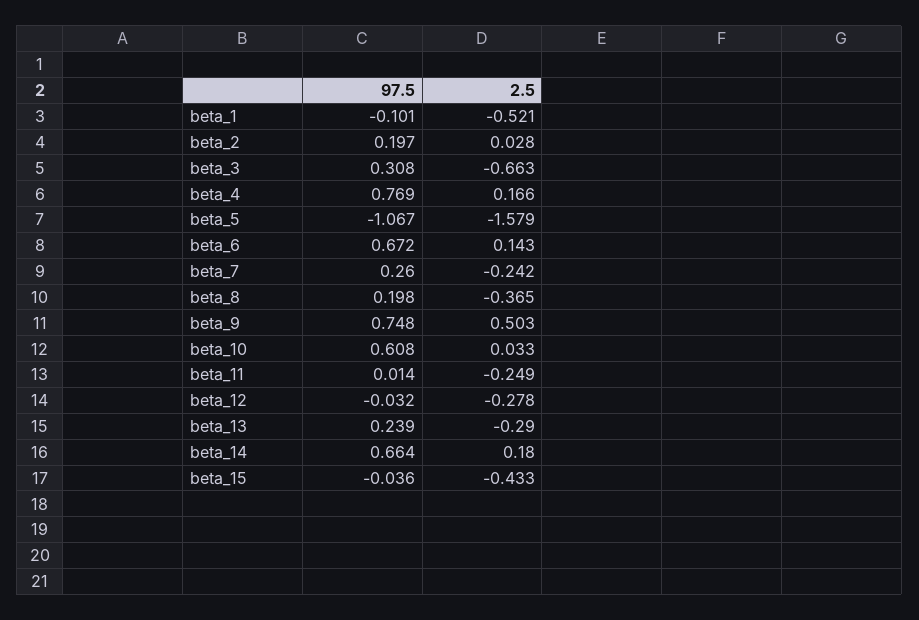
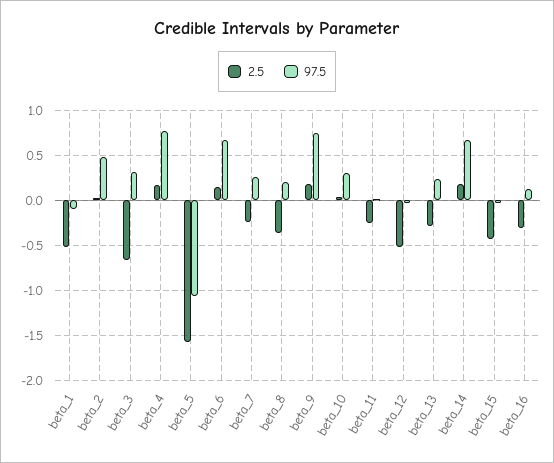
  {
    "97.5": {
      "beta_1": -0.101,
-     "beta_2": 0.197,
+     "beta_2": 0.5,
      "beta_3": 0.308,
      "beta_4": 0.769,
      "beta_5": -1.067,
      "beta_6": 0.672,
      "beta_7": 0.26,
      "beta_8": 0.198,
      "beta_9": 0.748,
-     "beta_10": 0.608,
+     "beta_10": 0.3,
      "beta_11": 0.014,
      "beta_12": -0.032,
      "beta_13": 0.239,
      "beta_14": 0.664,
-     "beta_15": -0.036
+     "beta_15": -0.036,
+     "beta_16": 0.1
    },
    "2.5": {
      "beta_1": -0.521,
      "beta_2": 0.028,
      "beta_3": -0.663,
      "beta_4": 0.166,
      "beta_5": -1.579,
      "beta_6": 0.143,
      "beta_7": -0.242,
      "beta_8": -0.365,
-     "beta_9": 0.503,
+     "beta_9": 0.2,
      "beta_10": 0.033,
      "beta_11": -0.249,
-     "beta_12": -0.278,
+     "beta_12": -0.5,
      "beta_13": -0.29,
      "beta_14": 0.18,
-     "beta_15": -0.433
+     "beta_15": -0.433,
+     "beta_16": -0.3
    }
  }

